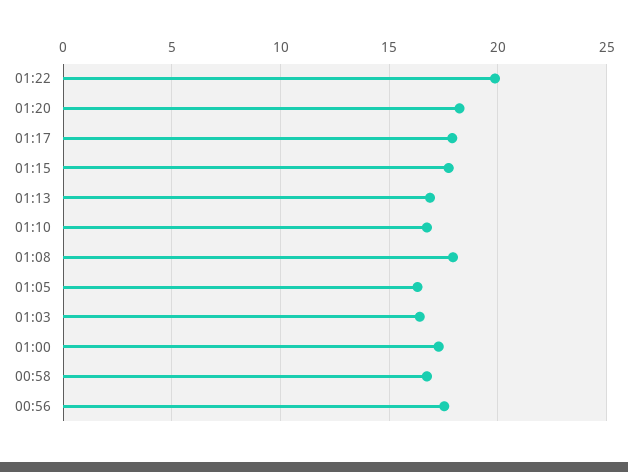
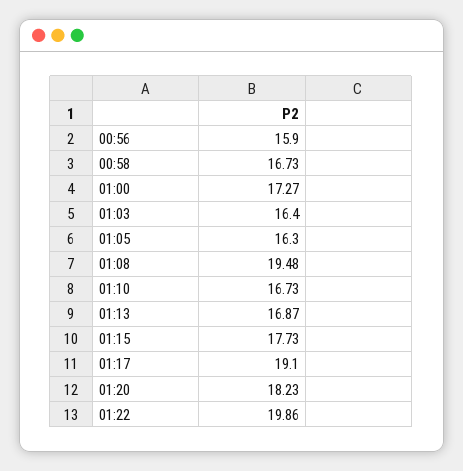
  {
    "01:22": 19.86,
    "01:20": 18.23,
-   "01:17": 18,
+   "01:17": 19.1,
    "01:15": 17.73,
    "01:13": 16.87,
    "01:10": 16.73,
-   "01:08": 18,
+   "01:08": 19.48,
    "01:05": 16.3,
    "01:03": 16.4,
    "01:00": 17.27,
    "00:58": 16.73,
-   "00:56": 17.5
+   "00:56": 15.9
  }

